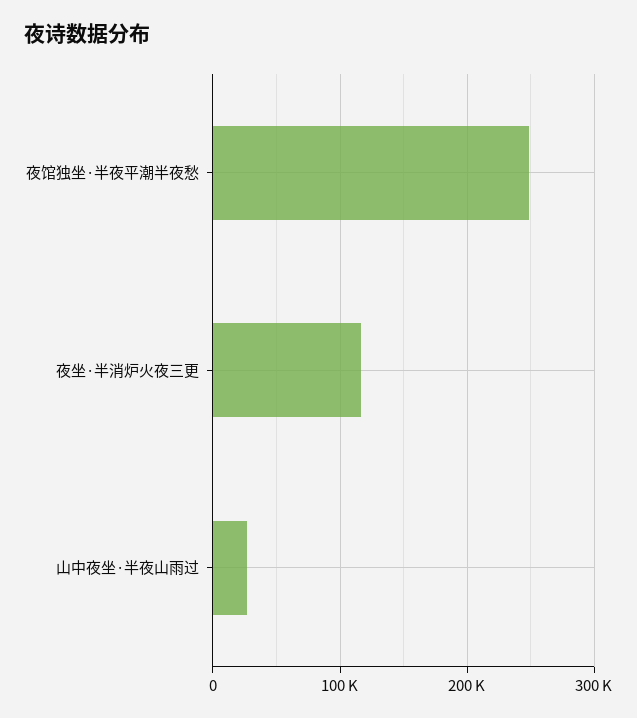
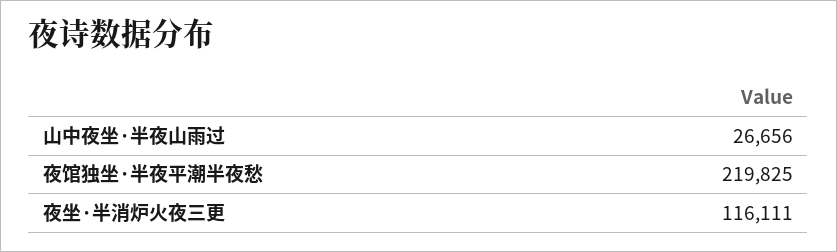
  {
-   "夜馆独坐·半夜平潮半夜愁": 250000,
+   "夜馆独坐·半夜平潮半夜愁": 219825,
    "夜坐·半消炉火夜三更": 116111,
    "山中夜坐·半夜山雨过": 26656
  }

